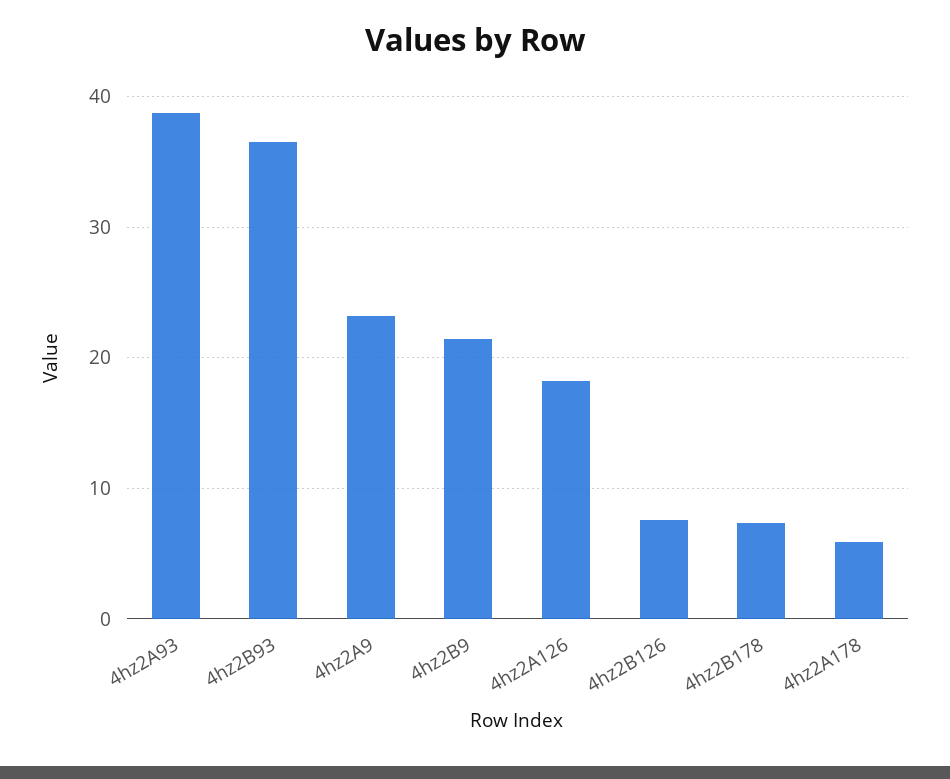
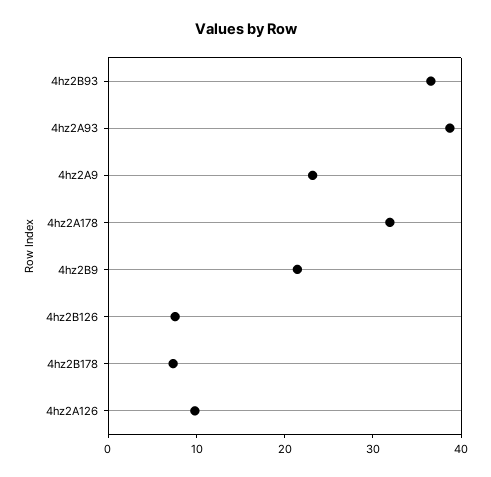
  {
    "4hz2A93": 39,
    "4hz2B93": 37,
    "4hz2A9": 23,
    "4hz2B9": 21,
-   "4hz2A126": 18,
+   "4hz2A126": 10,
    "4hz2B126": 8,
    "4hz2B178": 7,
-   "4hz2A178": 6
+   "4hz2A178": 32
  }

